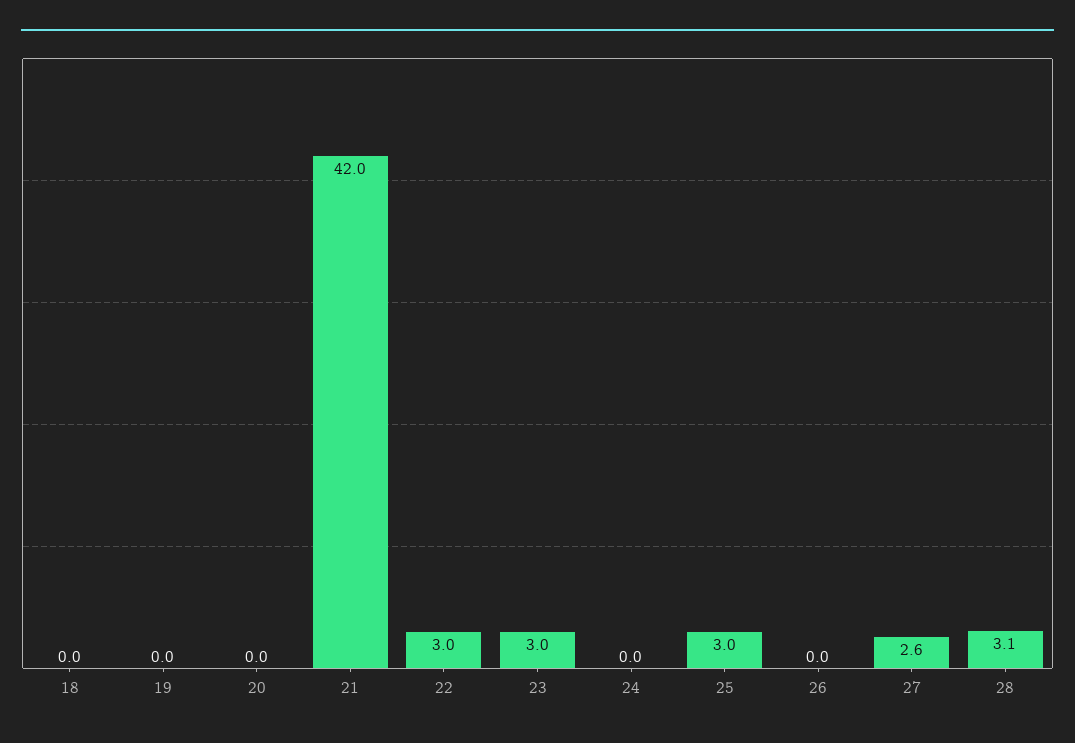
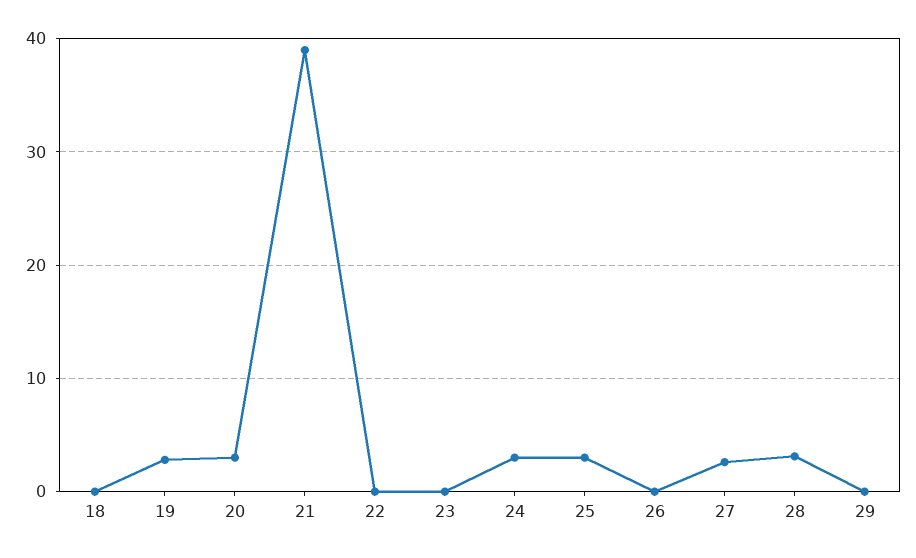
  {
    "18": 0,
-   "19": 0,
+   "19": 3,
-   "20": 0,
+   "20": 3,
-   "21": 42,
+   "21": 39,
-   "22": 3,
+   "22": 0,
-   "23": 3,
+   "23": 0,
-   "24": 0,
+   "24": 3,
    "25": 3,
    "26": 0,
    "27": 2.6,
-   "28": 3.1
+   "28": 3.1,
+   "29": 0
  }

